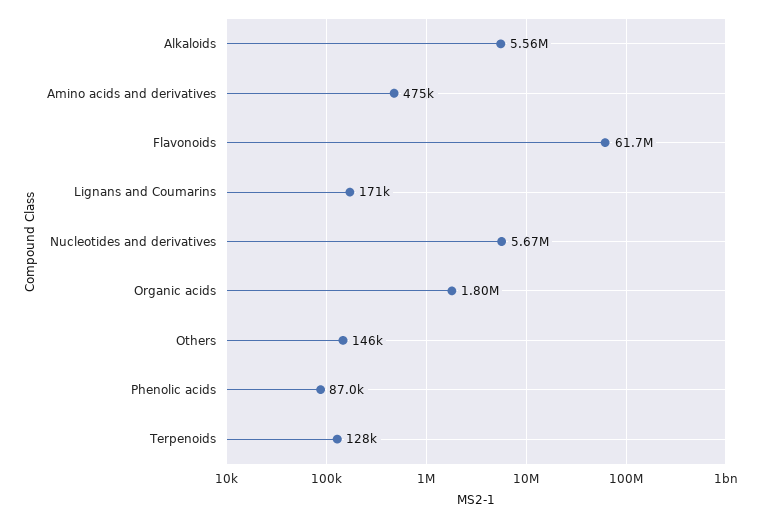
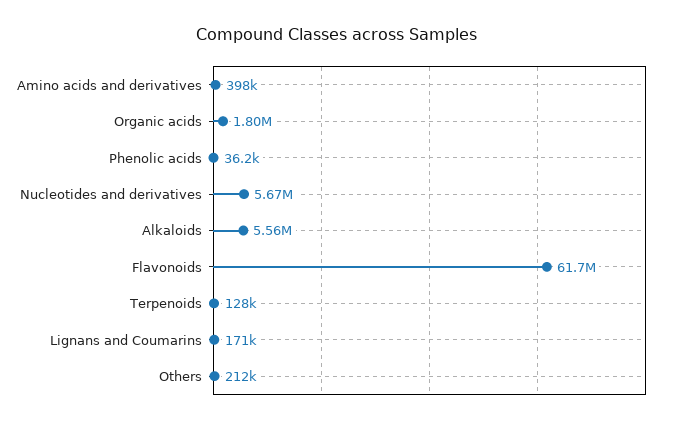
  {
    "Alkaloids": 5560000,
-   "Amino acids and derivatives": 475000,
+   "Amino acids and derivatives": 398000,
    "Flavonoids": 61700000,
    "Lignans and Coumarins": 171000,
    "Nucleotides and derivatives": 5670000,
    "Organic acids": 1800000,
-   "Others": 146000,
+   "Others": 212000,
-   "Phenolic acids": 87000,
+   "Phenolic acids": 36200,
    "Terpenoids": 128000
  }

